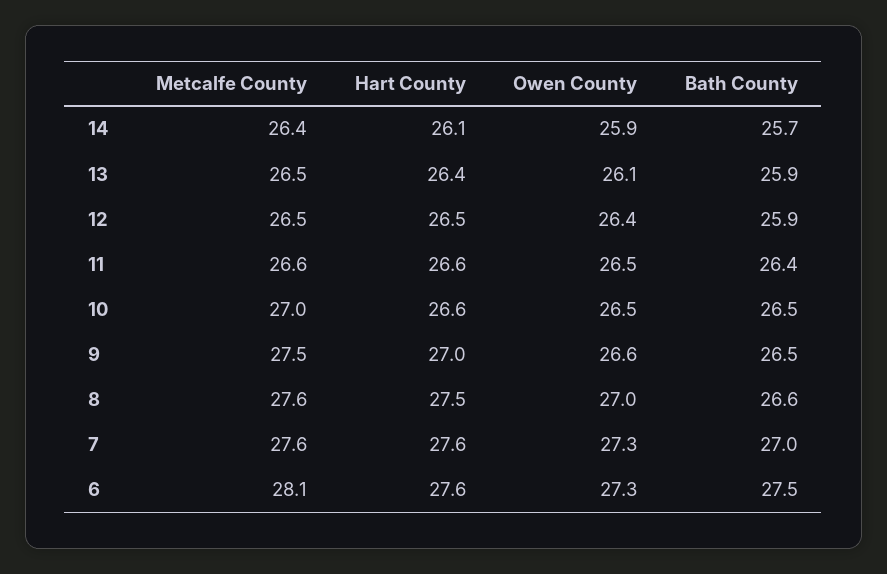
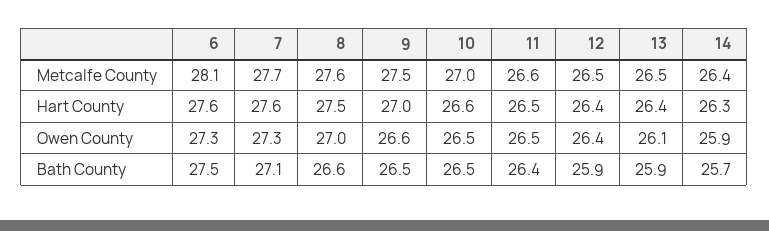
  {
    "Metcalfe County": {
      "14": 26.4,
      "13": 26.5,
      "12": 26.5,
      "11": 26.6,
      "10": 27,
      "9": 27.5,
      "8": 27.6,
-     "7": 27.6,
+     "7": 27.7,
      "6": 28.1
    },
    "Hart County": {
-     "14": 26.1,
+     "14": 26.3,
      "13": 26.4,
-     "12": 26.5,
+     "12": 26.4,
-     "11": 26.6,
+     "11": 26.5,
      "10": 26.6,
      "9": 27,
      "8": 27.5,
      "7": 27.6,
      "6": 27.6
    },
    "Owen County": {
      "14": 25.9,
      "13": 26.1,
      "12": 26.4,
      "11": 26.5,
      "10": 26.5,
      "9": 26.6,
      "8": 27,
      "7": 27.3,
      "6": 27.3
    },
    "Bath County": {
      "14": 25.7,
      "13": 25.9,
      "12": 25.9,
      "11": 26.4,
      "10": 26.5,
      "9": 26.5,
      "8": 26.6,
-     "7": 27,
+     "7": 27.1,
      "6": 27.5
    }
  }

